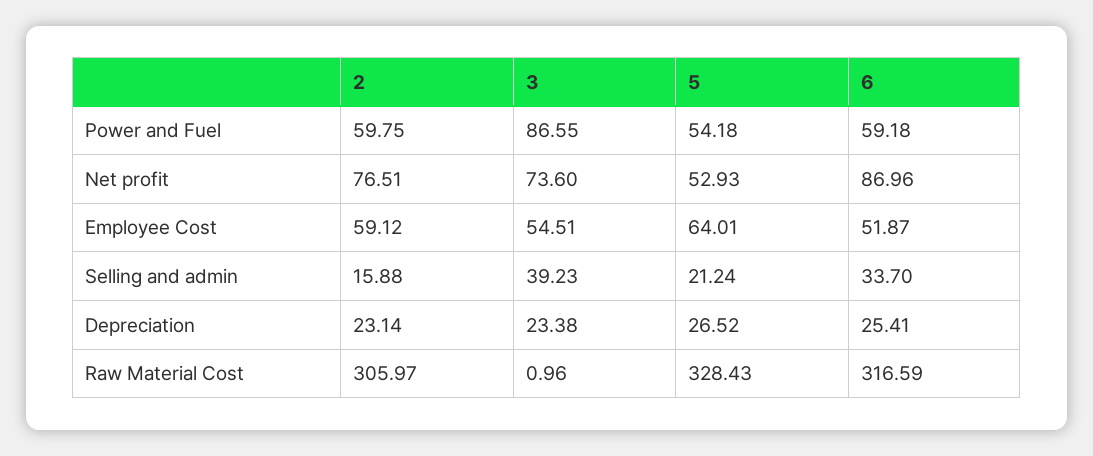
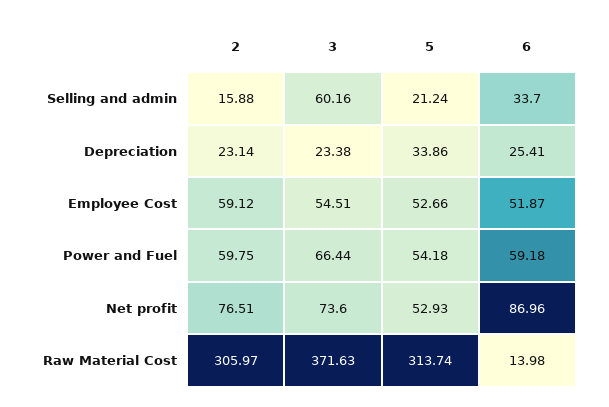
  {
    "2": {
      "Power and Fuel": 59.75,
      "Net profit": 76.51,
      "Employee Cost": 59.12,
      "Selling and admin": 15.88,
      "Depreciation": 23.14,
      "Raw Material Cost": 305.97
    },
    "3": {
-     "Power and Fuel": 86.55,
+     "Power and Fuel": 66.44,
      "Net profit": 73.6,
      "Employee Cost": 54.51,
-     "Selling and admin": 39.23,
+     "Selling and admin": 60.16,
      "Depreciation": 23.38,
-     "Raw Material Cost": 0.96
+     "Raw Material Cost": 371.63
    },
    "5": {
      "Power and Fuel": 54.18,
      "Net profit": 52.93,
-     "Employee Cost": 64.01,
+     "Employee Cost": 52.66,
      "Selling and admin": 21.24,
-     "Depreciation": 26.52,
+     "Depreciation": 33.86,
-     "Raw Material Cost": 328.43
+     "Raw Material Cost": 313.74
    },
    "6": {
      "Power and Fuel": 59.18,
      "Net profit": 86.96,
      "Employee Cost": 51.87,
      "Selling and admin": 33.7,
      "Depreciation": 25.41,
-     "Raw Material Cost": 316.59
+     "Raw Material Cost": 13.98
    }
  }

